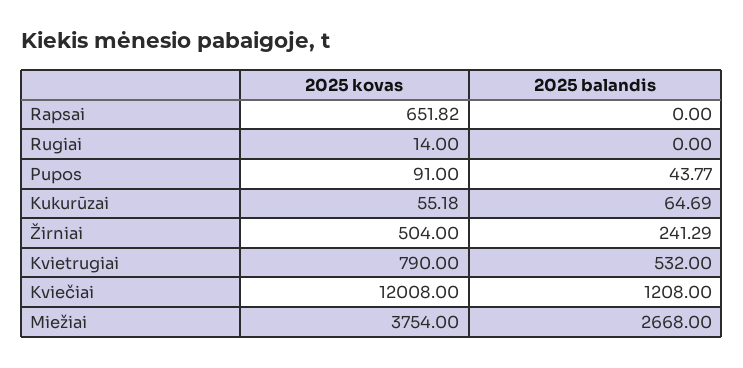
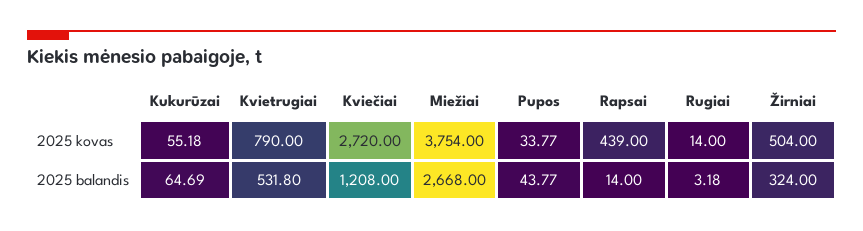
  {
    "2025 kovas": {
-     "Rapsai": 651.82,
+     "Rapsai": 439,
      "Rugiai": 14,
-     "Pupos": 91,
+     "Pupos": 33.77,
      "Kukurūzai": 55.18,
      "Žirniai": 504,
      "Kvietrugiai": 790,
-     "Kviečiai": 12008,
+     "Kviečiai": 2720,
      "Miežiai": 3754
    },
    "2025 balandis": {
-     "Rapsai": 0,
+     "Rapsai": 14,
-     "Rugiai": 0,
+     "Rugiai": 3.18,
      "Pupos": 43.77,
      "Kukurūzai": 64.69,
-     "Žirniai": 241.29,
+     "Žirniai": 324,
-     "Kvietrugiai": 532,
+     "Kvietrugiai": 531.8,
      "Kviečiai": 1208,
      "Miežiai": 2668
    }
  }

